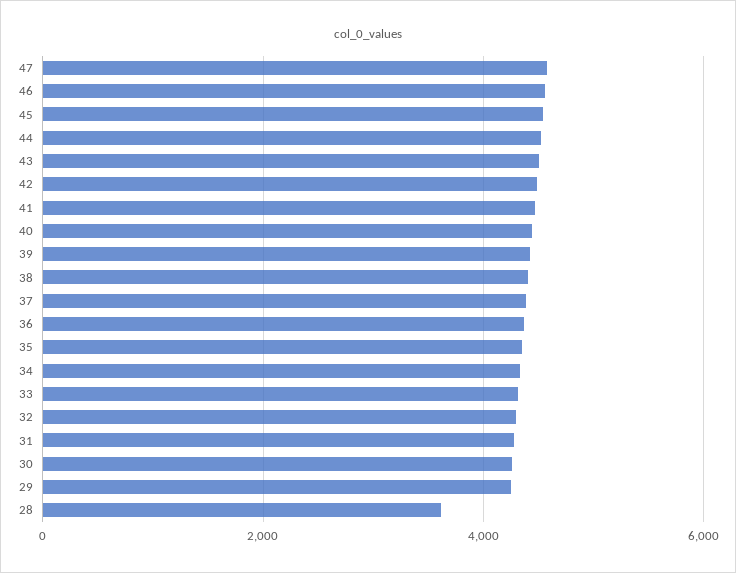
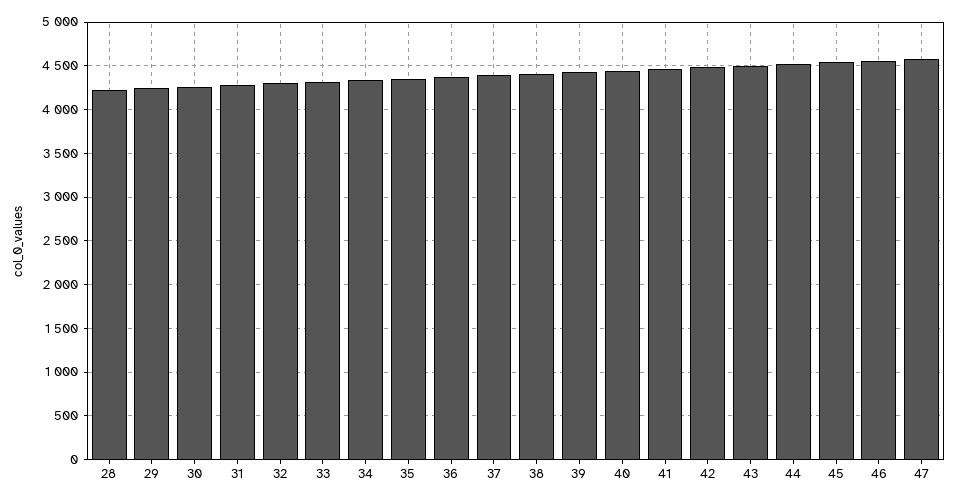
  {
    "47": 4600,
    "46": 4600,
    "45": 4500,
    "44": 4500,
    "43": 4500,
    "42": 4500,
    "41": 4500,
    "40": 4400,
    "39": 4400,
    "38": 4400,
    "37": 4400,
    "36": 4400,
    "35": 4400,
    "34": 4300,
    "33": 4300,
    "32": 4300,
    "31": 4300,
    "30": 4300,
    "29": 4200,
-   "28": 3600
+   "28": 4200
  }

